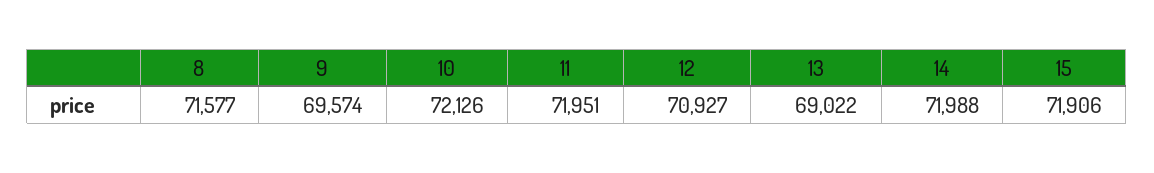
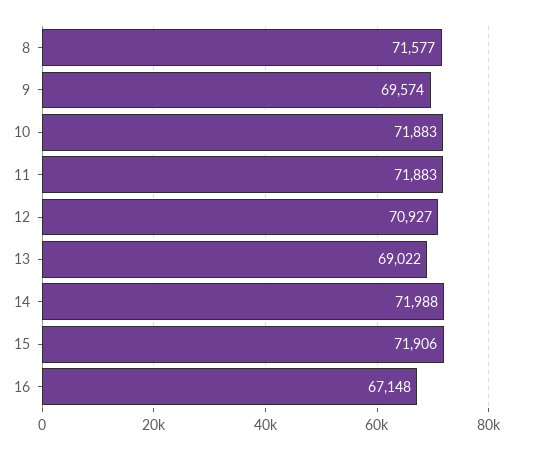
  {
    "8": 71577,
    "9": 69574,
-   "10": 72126,
+   "10": 71883,
-   "11": 71951,
+   "11": 71883,
    "12": 70927,
    "13": 69022,
    "14": 71988,
-   "15": 71906
+   "15": 71906,
+   "16": 67148
  }

